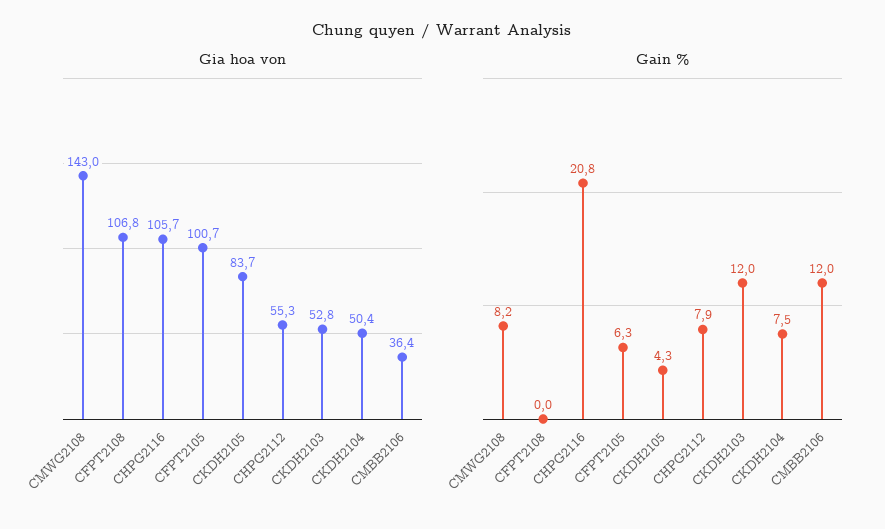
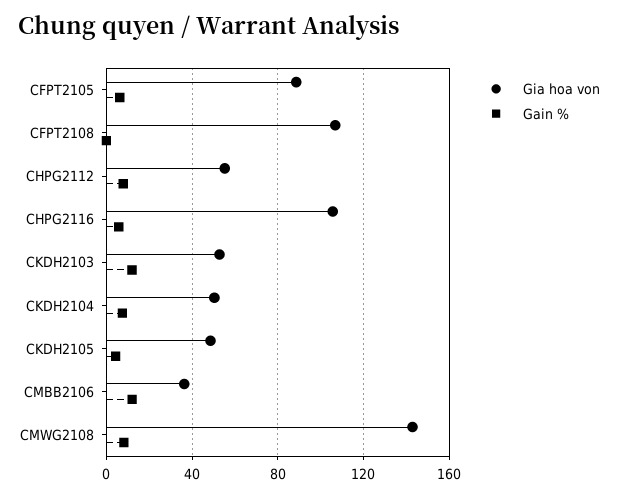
  {
    "Gia hoa von": {
      "CMWG2108": 143,
      "CFPT2108": 106.8,
      "CHPG2116": 105.7,
-     "CFPT2105": 100.7,
+     "CFPT2105": 90,
-     "CKDH2105": 83.7,
+     "CKDH2105": 50,
      "CHPG2112": 55.3,
      "CKDH2103": 52.8,
      "CKDH2104": 50.4,
      "CMBB2106": 36.4
    },
    "Gain %": {
      "CMWG2108": 8.2,
      "CFPT2108": 0,
-     "CHPG2116": 20.8,
+     "CHPG2116": 5,
      "CFPT2105": 6.3,
      "CKDH2105": 4.3,
      "CHPG2112": 7.9,
      "CKDH2103": 12,
      "CKDH2104": 7.5,
      "CMBB2106": 12
    }
  }

